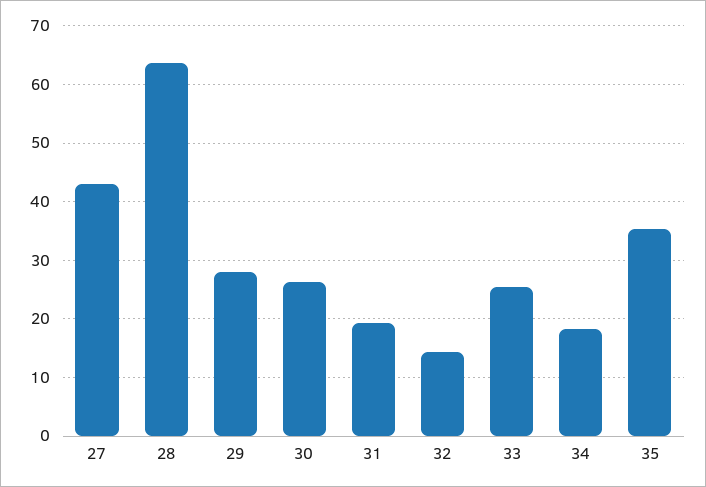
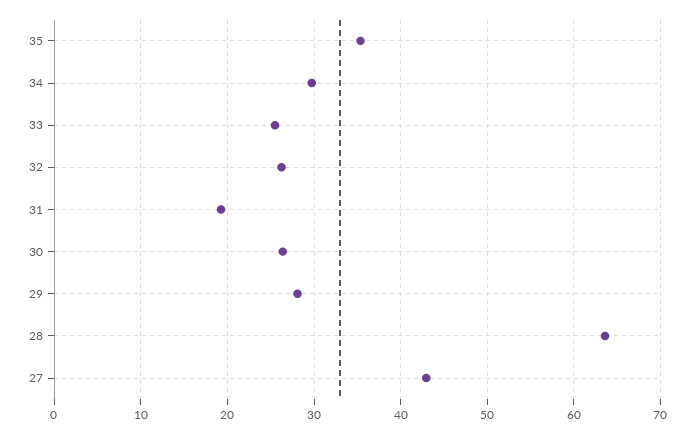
  {
    "27": 43,
    "28": 64,
    "29": 28,
    "30": 26,
    "31": 19,
-   "32": 14,
+   "32": 26,
    "33": 25,
-   "34": 18,
+   "34": 30,
    "35": 35
  }

